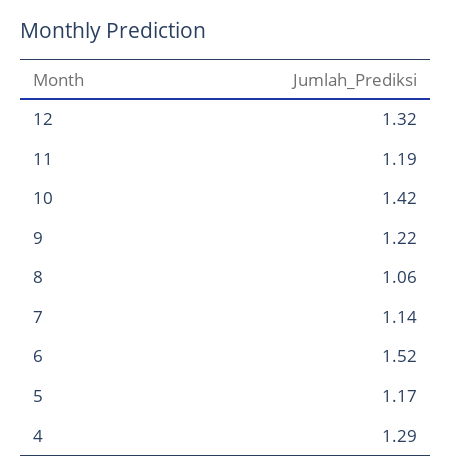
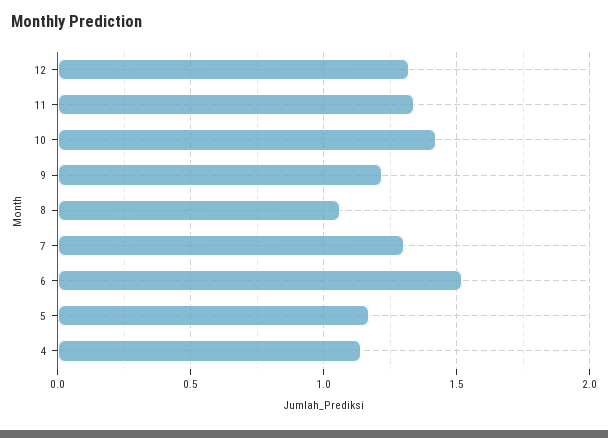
  {
    "12": 1.32,
-   "11": 1.19,
+   "11": 1.35,
    "10": 1.42,
    "9": 1.22,
    "8": 1.06,
-   "7": 1.14,
+   "7": 1.3,
    "6": 1.52,
    "5": 1.17,
-   "4": 1.29
+   "4": 1.15
  }

